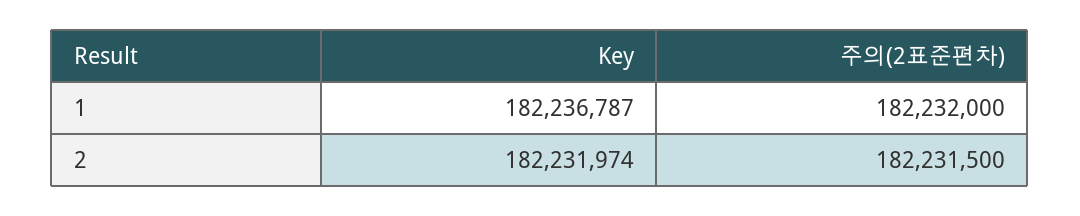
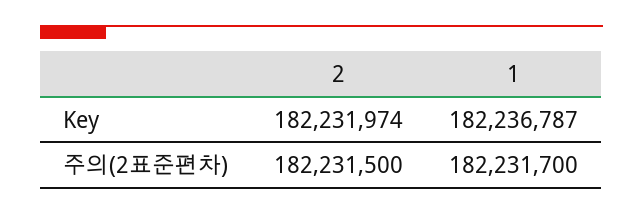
  {
    "Key": {
      "1": 182236787,
      "2": 182231974
    },
    "주의(2표준편차)": {
-     "1": 182232000,
+     "1": 182231700,
      "2": 182231500
    }
  }

